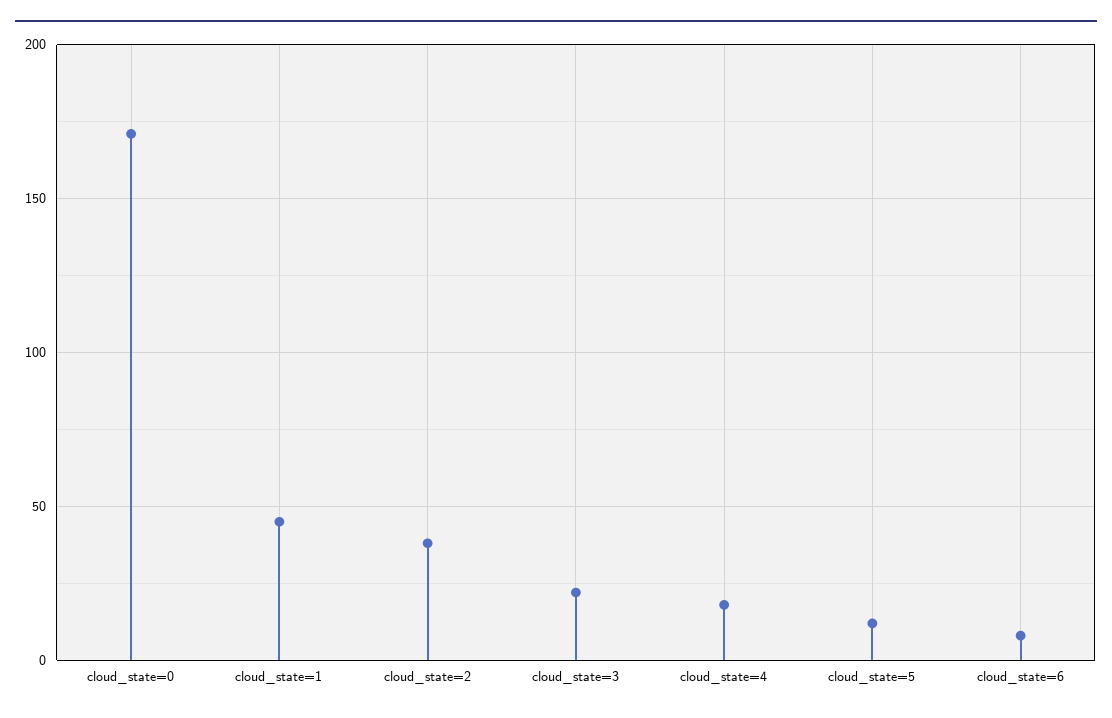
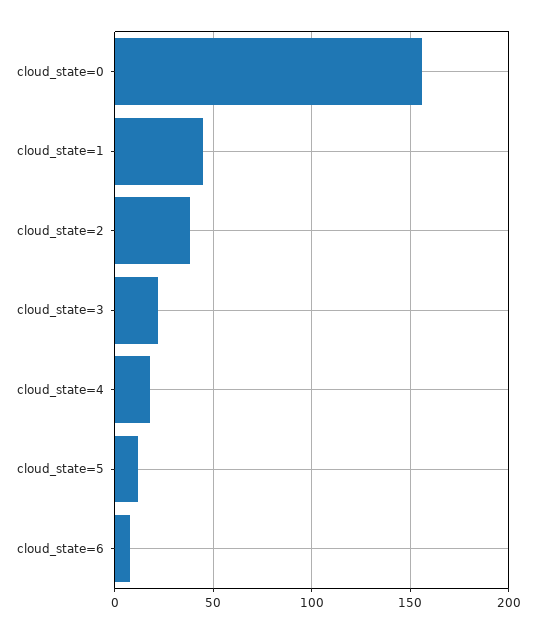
  {
-   "cloud_state=0": 170,
+   "cloud_state=0": 155,
    "cloud_state=1": 45,
    "cloud_state=2": 40,
    "cloud_state=3": 20,
    "cloud_state=4": 20,
    "cloud_state=5": 10,
    "cloud_state=6": 10
  }

